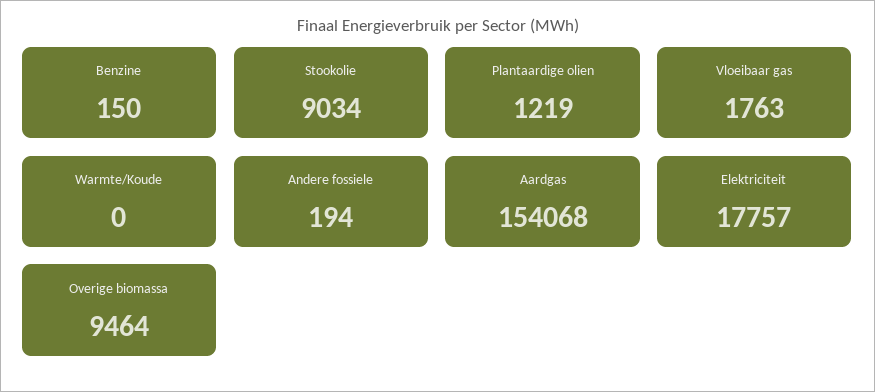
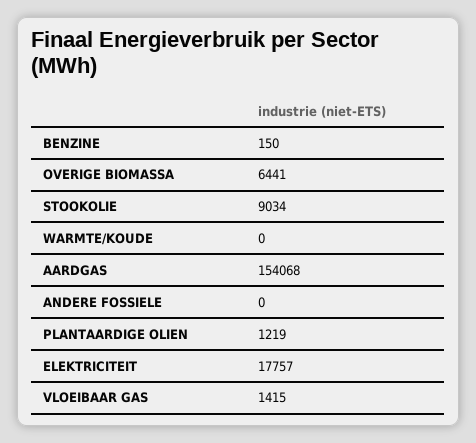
  {
    "Benzine": 150,
    "Stookolie": 9034,
    "Plantaardige olien": 1219,
-   "Vloeibaar gas": 1763,
+   "Vloeibaar gas": 1415,
    "Warmte/Koude": 0,
-   "Andere fossiele": 194,
+   "Andere fossiele": 0,
    "Aardgas": 154068,
    "Elektriciteit": 17757,
-   "Overige biomassa": 9464
+   "Overige biomassa": 6441
  }

